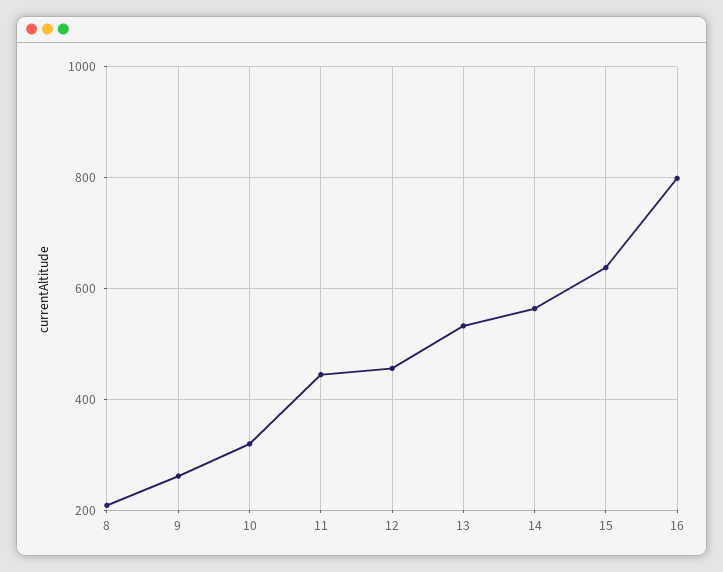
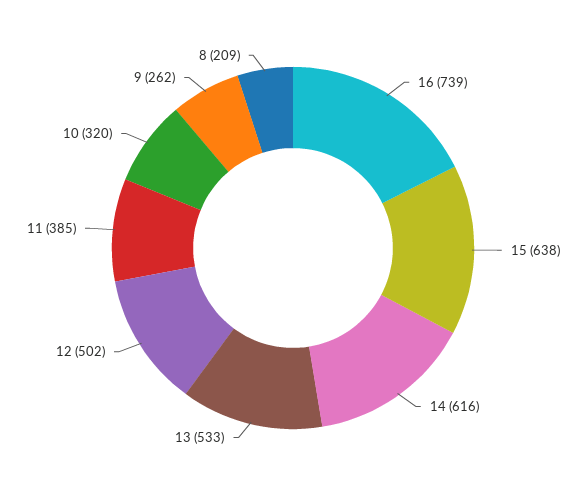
  {
    "8": 209,
    "9": 262,
    "10": 320,
-   "11": 440,
+   "11": 385,
-   "12": 460,
+   "12": 502,
    "13": 533,
-   "14": 560,
+   "14": 616,
    "15": 638,
-   "16": 800
+   "16": 739
  }

